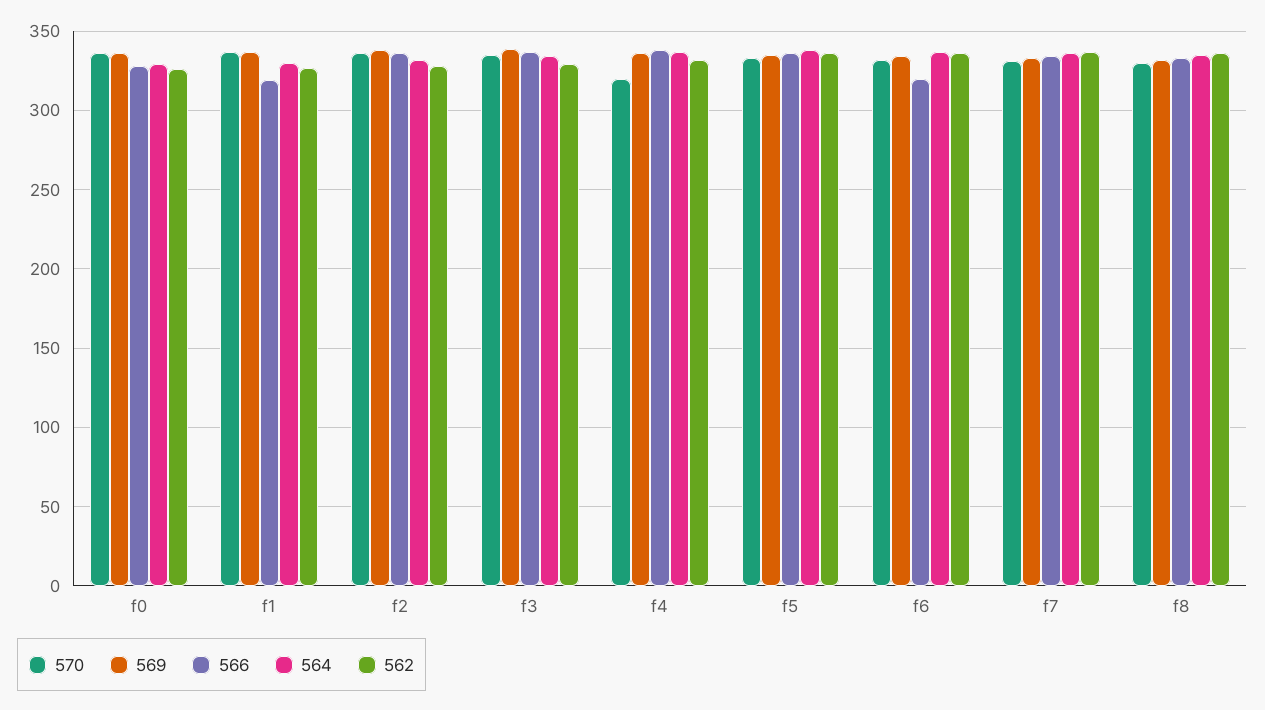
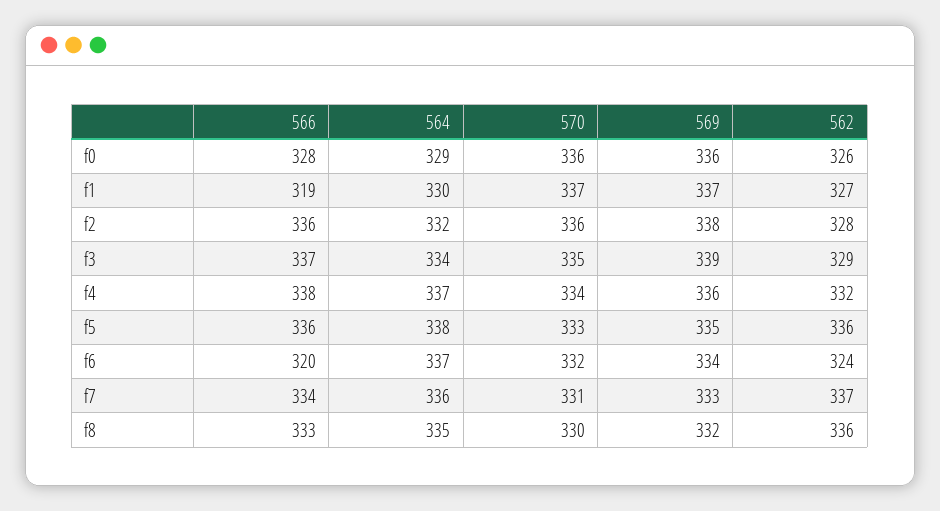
  {
    "570": {
      "f0": 336,
      "f1": 337,
      "f2": 336,
      "f3": 335,
-     "f4": 320,
+     "f4": 334,
      "f5": 333,
      "f6": 332,
      "f7": 331,
      "f8": 330
    },
    "569": {
      "f0": 336,
      "f1": 337,
      "f2": 338,
      "f3": 339,
      "f4": 336,
      "f5": 335,
      "f6": 334,
      "f7": 333,
      "f8": 332
    },
    "566": {
      "f0": 328,
      "f1": 319,
      "f2": 336,
      "f3": 337,
      "f4": 338,
      "f5": 336,
      "f6": 320,
      "f7": 334,
      "f8": 333
    },
    "564": {
      "f0": 329,
      "f1": 330,
      "f2": 332,
      "f3": 334,
      "f4": 337,
      "f5": 338,
      "f6": 337,
      "f7": 336,
      "f8": 335
    },
    "562": {
      "f0": 326,
      "f1": 327,
      "f2": 328,
      "f3": 329,
      "f4": 332,
      "f5": 336,
-     "f6": 335,
+     "f6": 324,
      "f7": 337,
      "f8": 336
    }
  }

